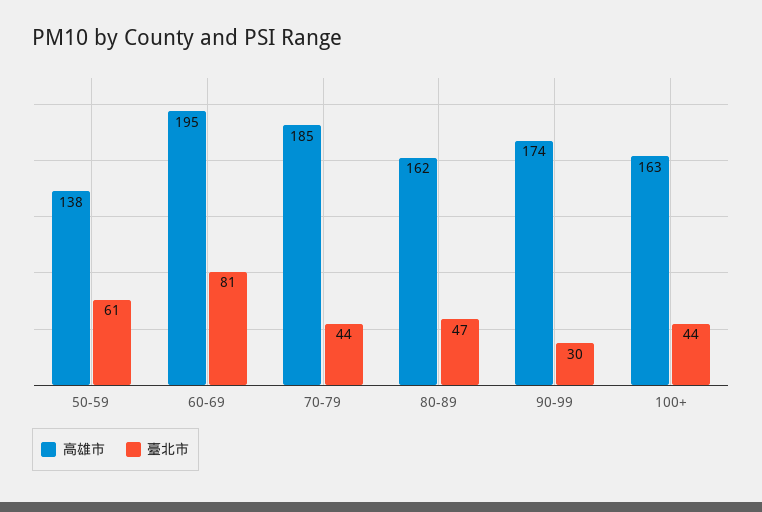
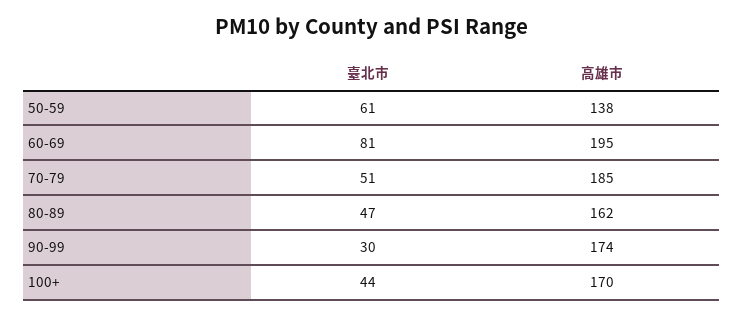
  {
    "高雄市": {
      "50-59": 138,
      "60-69": 195,
      "70-79": 185,
      "80-89": 162,
      "90-99": 174,
-     "100+": 163
+     "100+": 170
    },
    "臺北市": {
      "50-59": 61,
      "60-69": 81,
-     "70-79": 44,
+     "70-79": 51,
      "80-89": 47,
      "90-99": 30,
      "100+": 44
    }
  }

